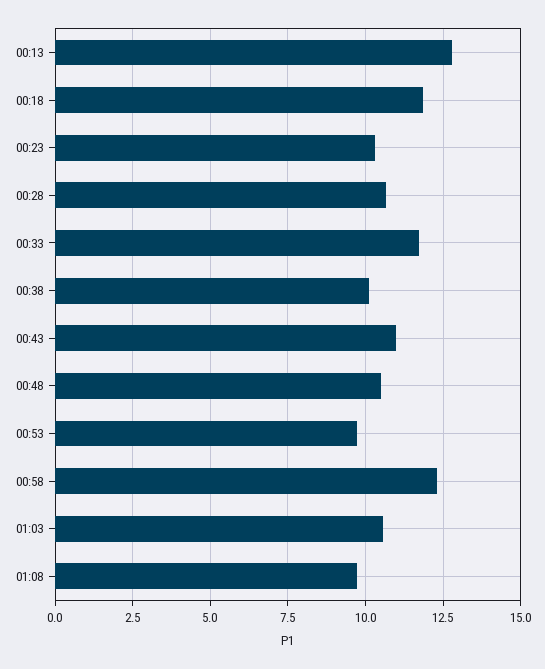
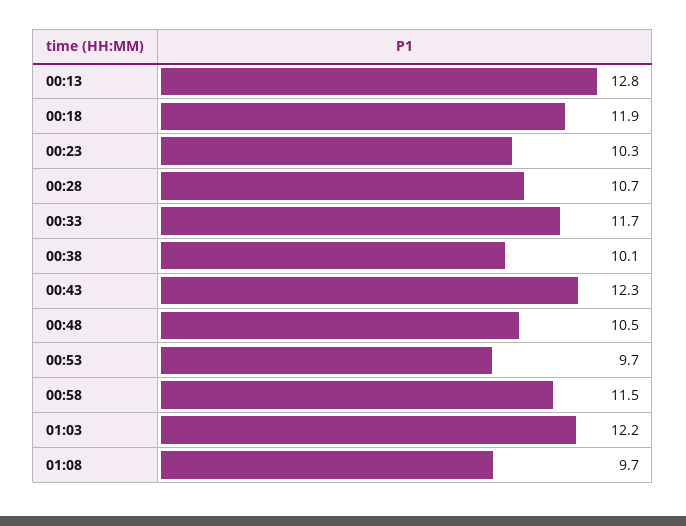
  {
    "00:13": 12.8,
    "00:18": 11.9,
    "00:23": 10.3,
    "00:28": 10.7,
    "00:33": 11.7,
    "00:38": 10.1,
-   "00:43": 11,
+   "00:43": 12.3,
    "00:48": 10.5,
    "00:53": 9.7,
-   "00:58": 12.25,
+   "00:58": 11.5,
-   "01:03": 10.5,
+   "01:03": 12.2,
    "01:08": 9.7
  }

